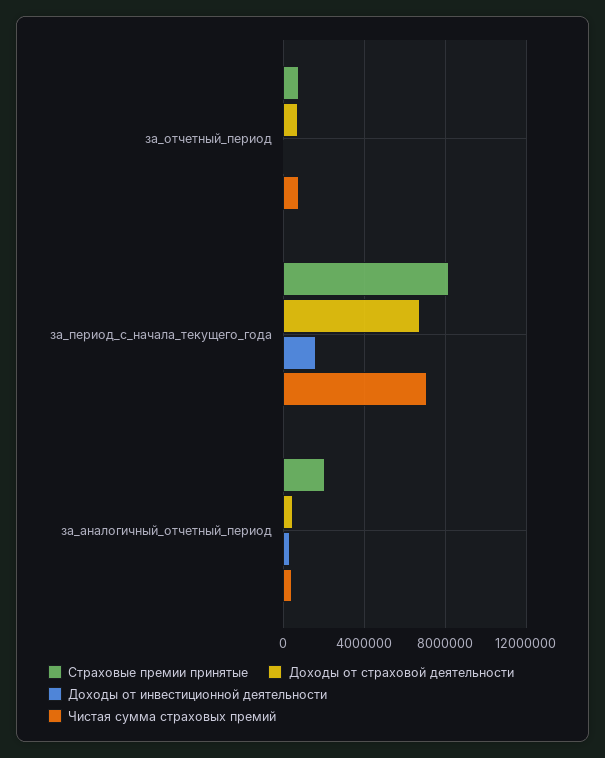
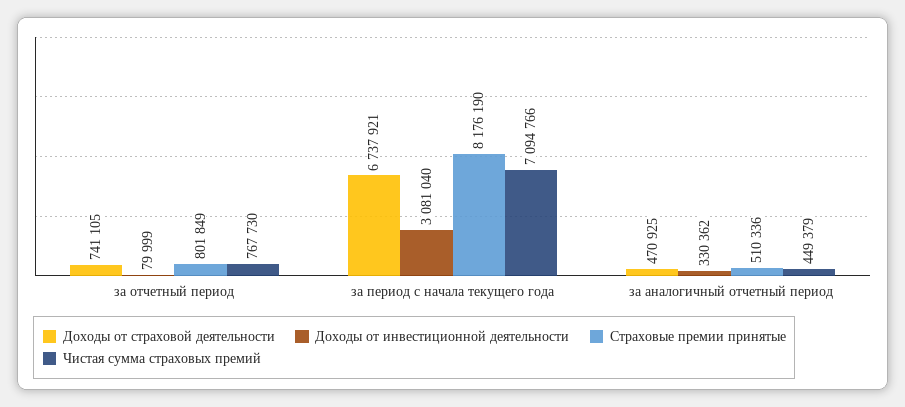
  {
    "Страховые премии принятые": {
      "за_отчетный_период": 801849,
      "за_период_с_начала_текущего_года": 8176190,
-     "за_аналогичный_отчетный_период": 2000000
+     "за_аналогичный_отчетный_период": 510336
    },
    "Доходы от страховой деятельности": {
      "за_отчетный_период": 741105,
      "за_период_с_начала_текущего_года": 6737921,
      "за_аналогичный_отчетный_период": 470925
    },
    "Доходы от инвестиционной деятельности": {
      "за_отчетный_период": 79999,
-     "за_период_с_начала_текущего_года": 1500000,
+     "за_период_с_начала_текущего_года": 3081040,
      "за_аналогичный_отчетный_период": 330362
    },
    "Чистая сумма страховых премий": {
      "за_отчетный_период": 767730,
      "за_период_с_начала_текущего_года": 7094766,
      "за_аналогичный_отчетный_период": 449379
    }
  }

